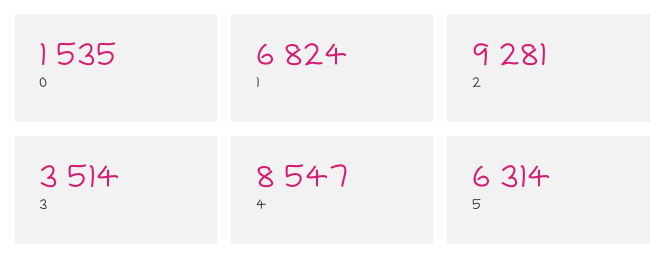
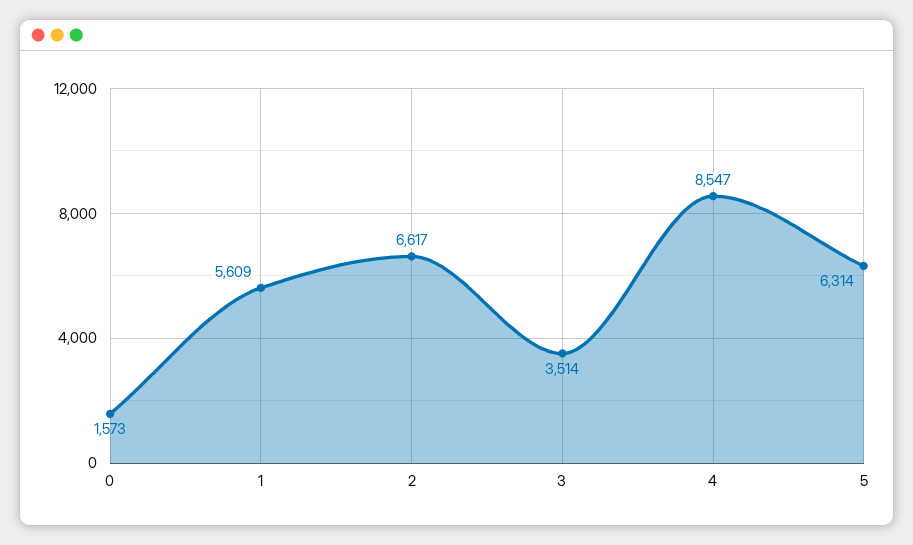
  {
-   "0": 1535,
+   "0": 1573,
-   "1": 6824,
+   "1": 5609,
-   "2": 9281,
+   "2": 6617,
    "3": 3514,
    "4": 8547,
    "5": 6314
  }

